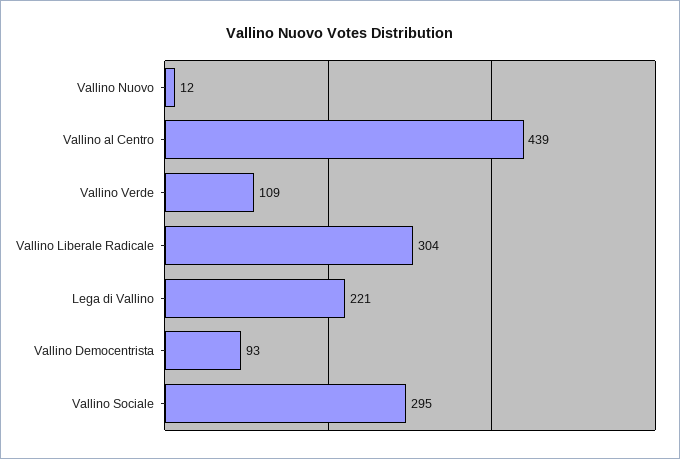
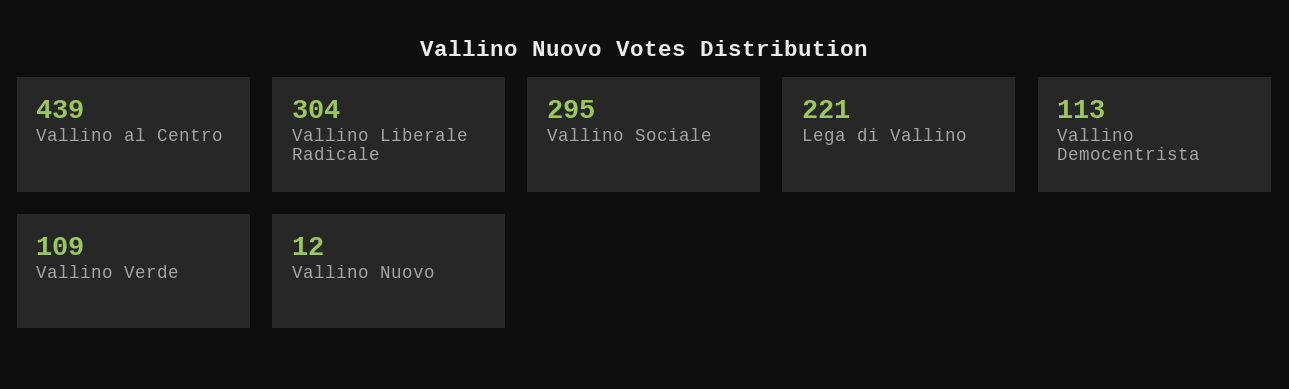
  {
    "Vallino Nuovo": 12,
    "Vallino al Centro": 439,
    "Vallino Verde": 109,
    "Vallino Liberale Radicale": 304,
    "Lega di Vallino": 221,
-   "Vallino Democentrista": 93,
+   "Vallino Democentrista": 113,
    "Vallino Sociale": 295
  }

